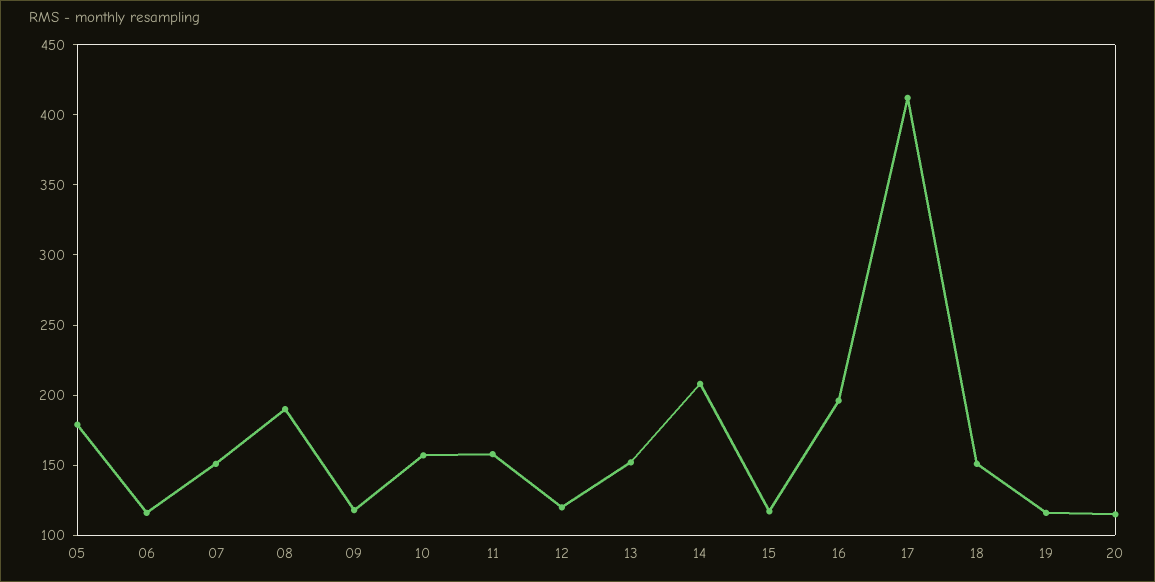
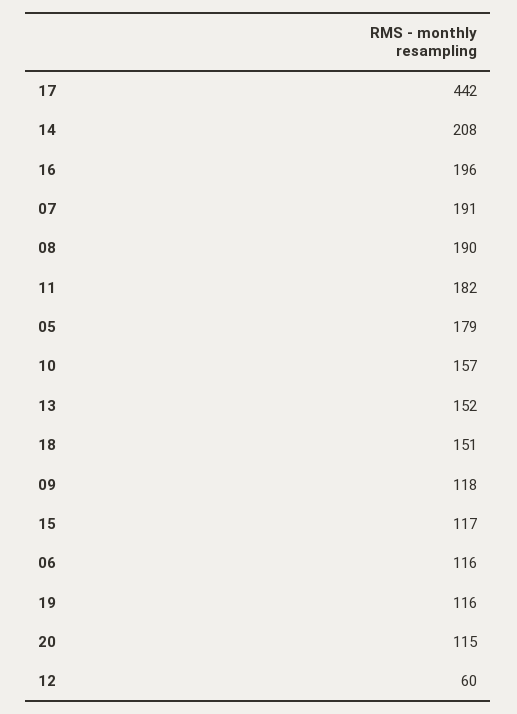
  {
    "05": 179,
    "06": 116,
-   "07": 150,
+   "07": 191,
    "08": 190,
    "09": 118,
    "10": 157,
-   "11": 160,
+   "11": 182,
-   "12": 120,
+   "12": 60,
    "13": 152,
    "14": 208,
    "15": 117,
    "16": 196,
-   "17": 410,
+   "17": 442,
    "18": 151,
    "19": 116,
    "20": 115
  }

